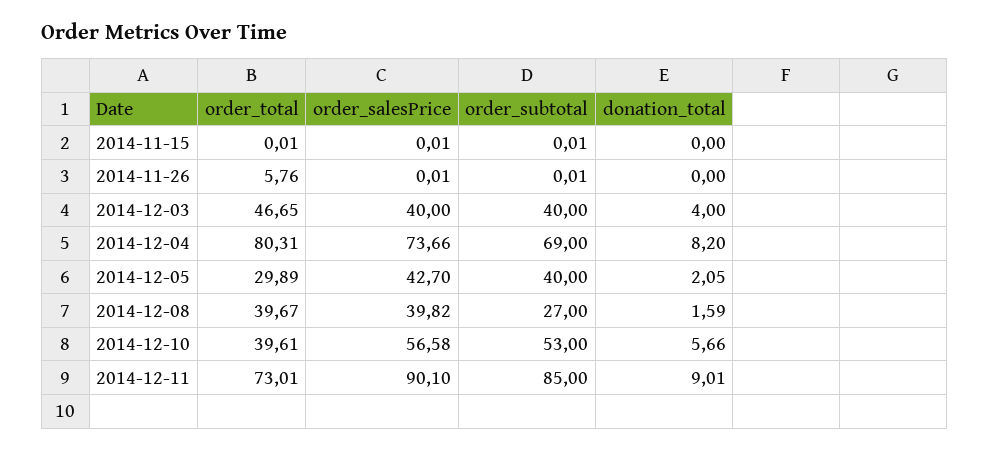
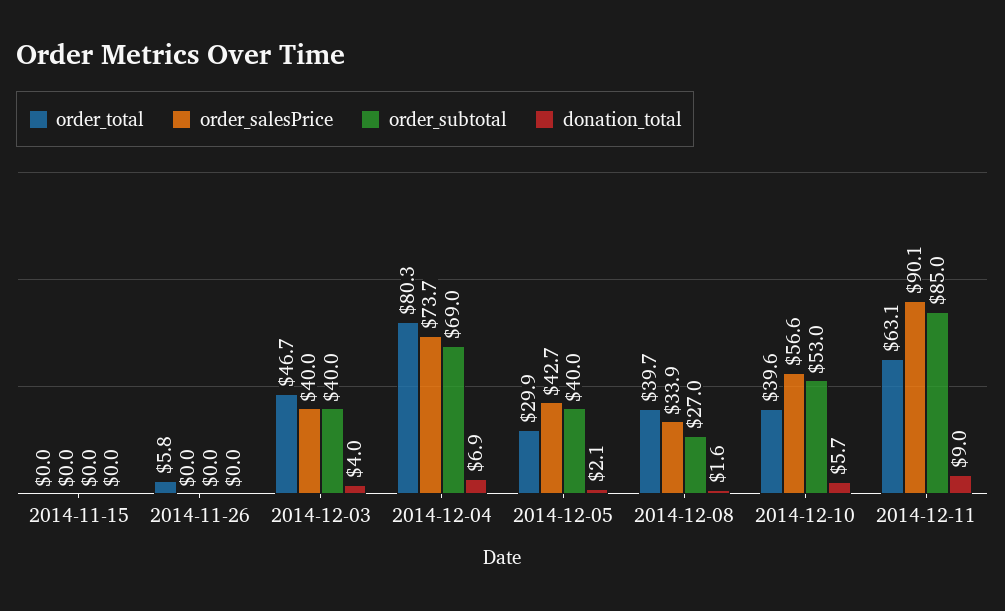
  {
    "order_total": {
      "2014-11-15": 0.01,
      "2014-11-26": 5.76,
      "2014-12-03": 46.65,
      "2014-12-04": 80.31,
      "2014-12-05": 29.89,
      "2014-12-08": 39.67,
      "2014-12-10": 39.61,
-     "2014-12-11": 73.01
+     "2014-12-11": 63.1
    },
    "order_salesPrice": {
      "2014-11-15": 0.01,
      "2014-11-26": 0.01,
      "2014-12-03": 40,
      "2014-12-04": 73.66,
      "2014-12-05": 42.7,
-     "2014-12-08": 39.82,
+     "2014-12-08": 33.9,
      "2014-12-10": 56.58,
      "2014-12-11": 90.1
    },
    "order_subtotal": {
      "2014-11-15": 0.01,
      "2014-11-26": 0.01,
      "2014-12-03": 40,
      "2014-12-04": 69,
      "2014-12-05": 40,
      "2014-12-08": 27,
      "2014-12-10": 53,
      "2014-12-11": 85
    },
    "donation_total": {
      "2014-11-15": 0,
      "2014-11-26": 0,
      "2014-12-03": 4,
-     "2014-12-04": 8.2,
+     "2014-12-04": 6.9,
      "2014-12-05": 2.05,
      "2014-12-08": 1.59,
      "2014-12-10": 5.66,
      "2014-12-11": 9.01
    }
  }

